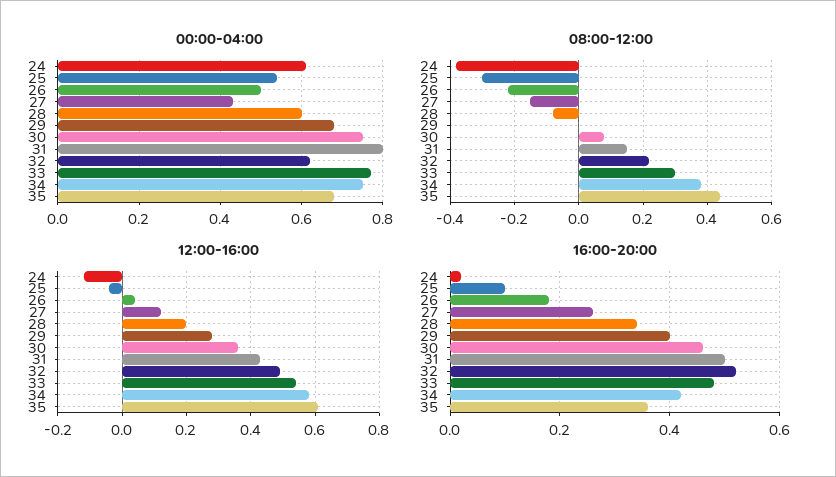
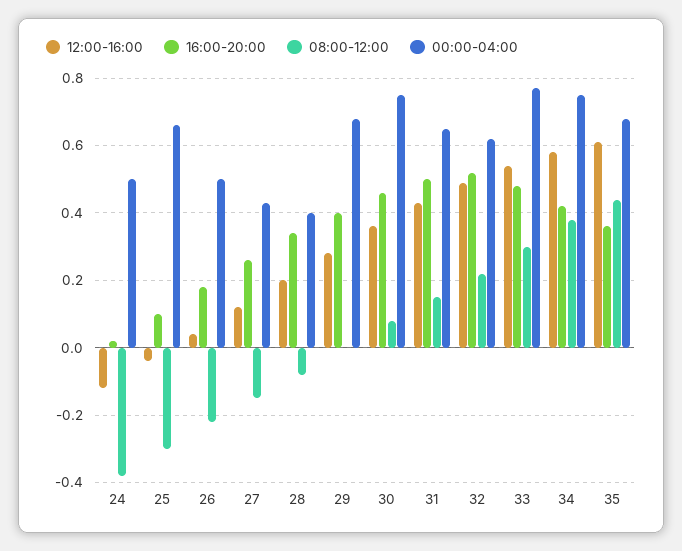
  {
    "00:00-04:00": {
-     "24": 0.6,
+     "24": 0.5,
-     "25": 0.55,
+     "25": 0.65,
      "26": 0.5,
      "27": 0.45,
-     "28": 0.6,
+     "28": 0.4,
      "29": 0.7,
      "30": 0.75,
-     "31": 0.8,
+     "31": 0.65,
      "32": 0.6,
      "33": 0.75,
      "34": 0.75,
      "35": 0.7
    },
    "08:00-12:00": {
      "24": -0.4,
      "25": -0.3,
      "26": -0.2,
      "27": -0.15,
      "28": -0.1,
      "29": 0,
      "30": 0.1,
      "31": 0.15,
      "32": 0.2,
      "33": 0.3,
      "34": 0.4,
      "35": 0.45
    },
    "12:00-16:00": {
      "24": -0.1,
      "25": -0.05,
      "26": 0.05,
      "27": 0.1,
      "28": 0.2,
      "29": 0.3,
      "30": 0.35,
      "31": 0.45,
      "32": 0.5,
      "33": 0.55,
      "34": 0.6,
      "35": 0.6
    },
    "16:00-20:00": {
      "24": 0,
      "25": 0.1,
      "26": 0.2,
      "27": 0.25,
      "28": 0.35,
      "29": 0.4,
      "30": 0.45,
      "31": 0.5,
      "32": 0.5,
      "33": 0.5,
      "34": 0.4,
      "35": 0.35
    }
  }

